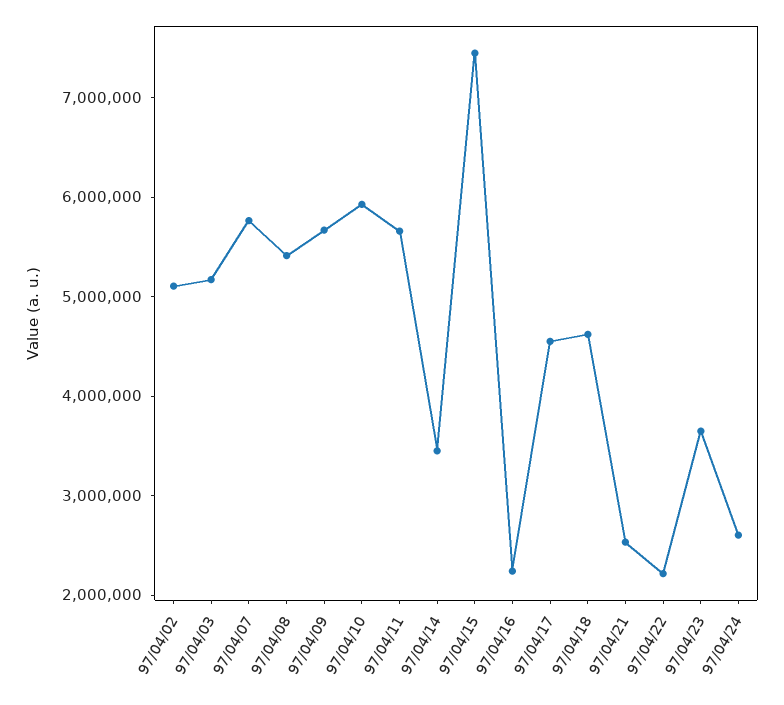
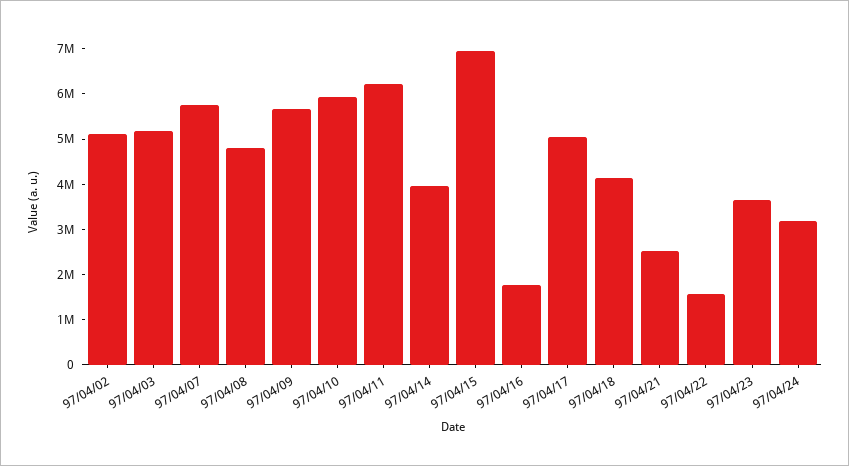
  {
    "97/04/02": 5200000,
    "97/04/03": 5200000,
    "97/04/07": 5800000,
-   "97/04/08": 5400000,
+   "97/04/08": 4800000,
    "97/04/09": 5600000,
    "97/04/10": 6000000,
-   "97/04/11": 5600000,
+   "97/04/11": 6200000,
-   "97/04/14": 3400000,
+   "97/04/14": 4000000,
-   "97/04/15": 7400000,
+   "97/04/15": 7000000,
-   "97/04/16": 2200000,
+   "97/04/16": 1800000,
-   "97/04/17": 4600000,
+   "97/04/17": 5000000,
-   "97/04/18": 4600000,
+   "97/04/18": 4200000,
    "97/04/21": 2600000,
-   "97/04/22": 2200000,
+   "97/04/22": 1600000,
    "97/04/23": 3600000,
-   "97/04/24": 2600000
+   "97/04/24": 3200000
  }

